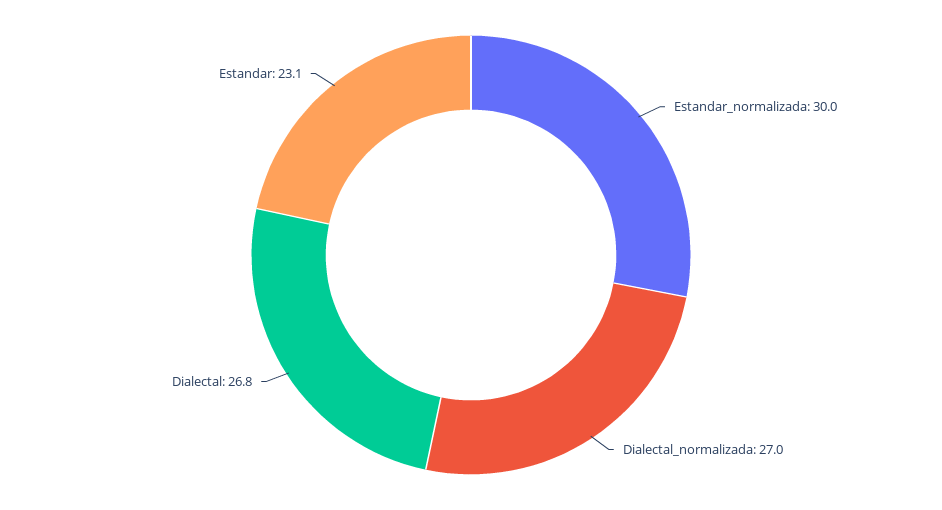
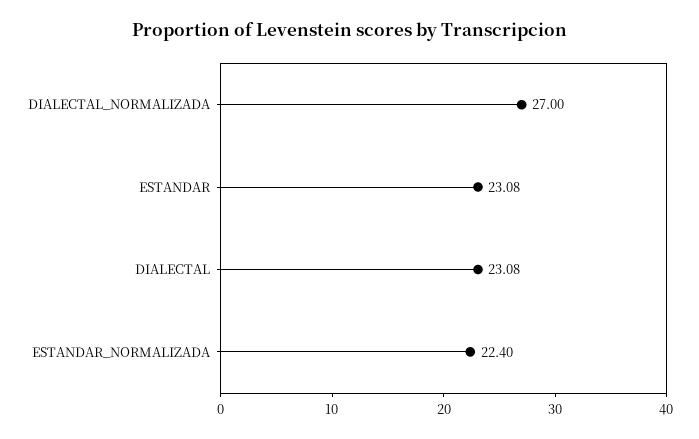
  {
-   "Estandar_normalizada": 30,
+   "Estandar_normalizada": 22.4,
    "Dialectal_normalizada": 27,
-   "Dialectal": 26.8,
+   "Dialectal": 23.08,
    "Estandar": 23.08
  }

